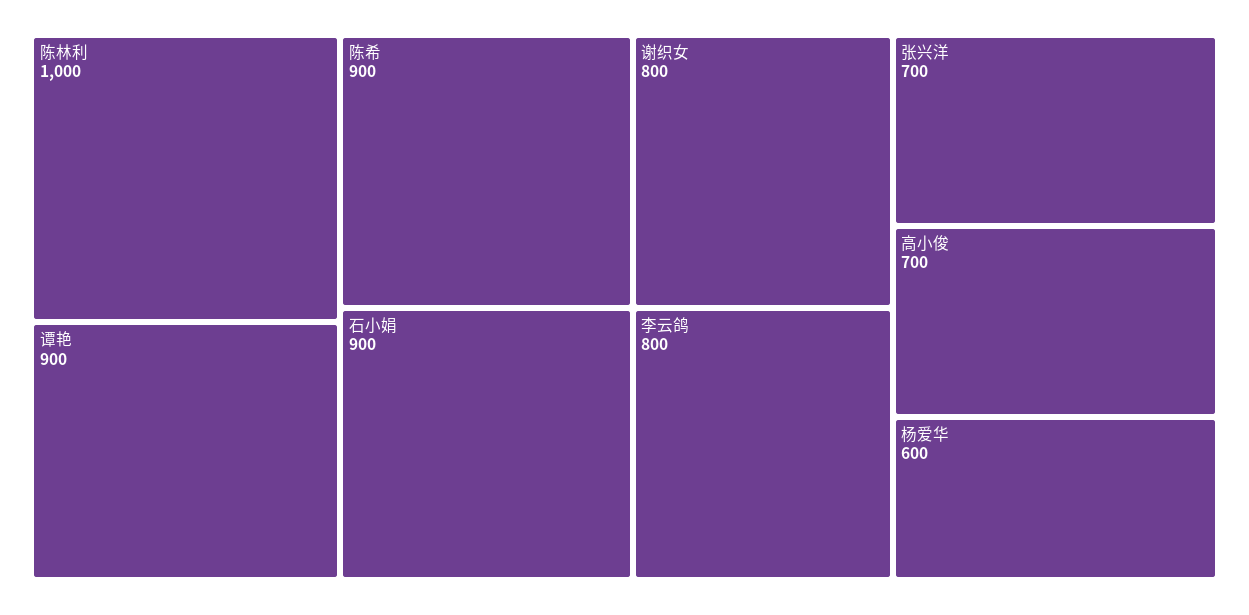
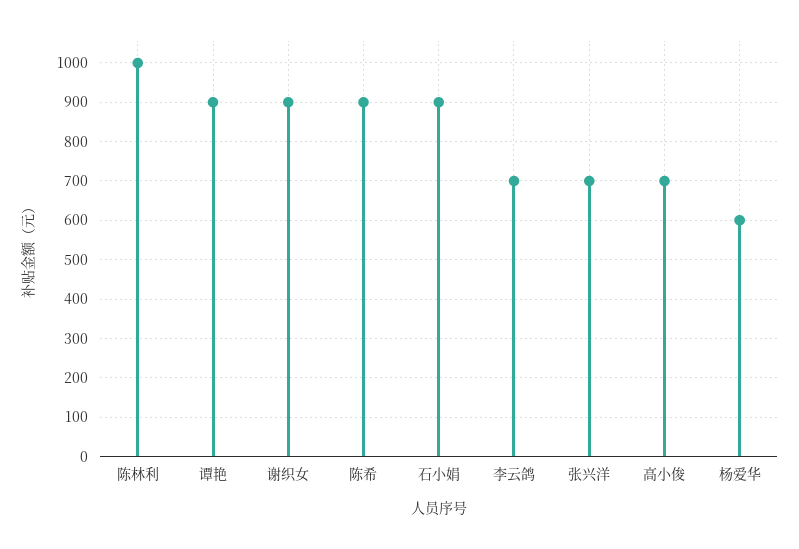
  {
    "陈林利": 1000,
    "谭艳": 900,
    "陈希": 900,
    "石小娟": 900,
-   "谢织女": 800,
+   "谢织女": 900,
-   "李云鸽": 800,
+   "李云鸽": 700,
    "张兴洋": 700,
    "高小俊": 700,
    "杨爱华": 600
  }

